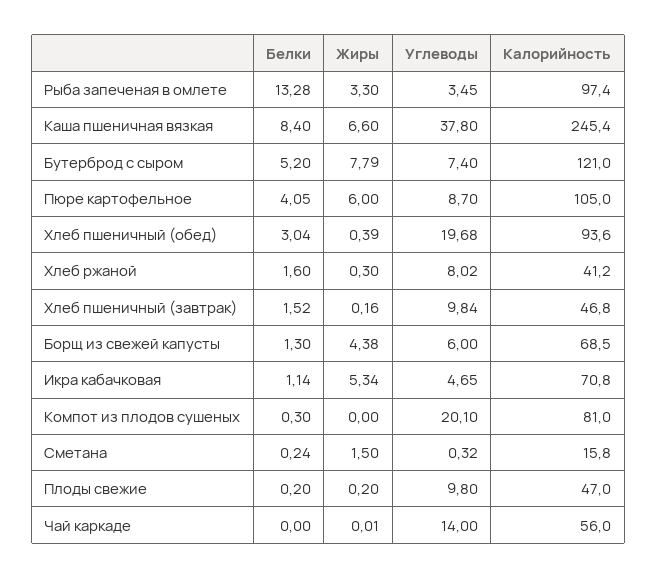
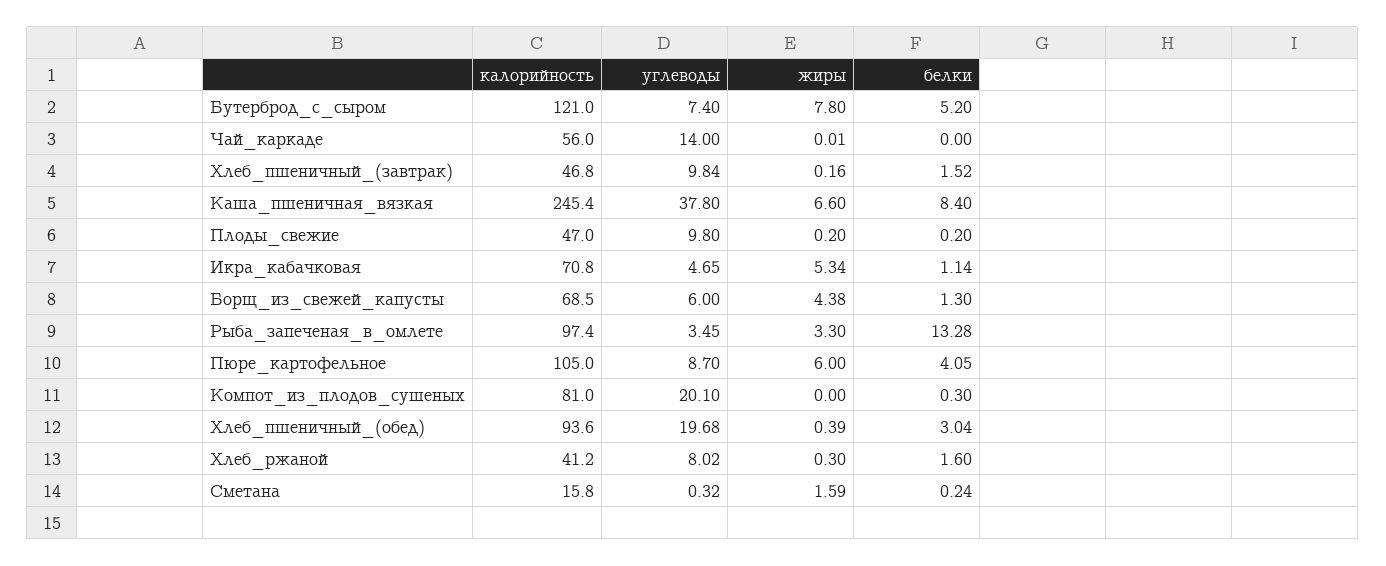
  {
    "Белки": {
      "Рыба запеченая в омлете": 13.28,
      "Каша пшеничная вязкая": 8.4,
      "Бутерброд с сыром": 5.2,
      "Пюре картофельное": 4.05,
      "Хлеб пшеничный (обед)": 3.04,
      "Хлеб ржаной": 1.6,
      "Хлеб пшеничный (завтрак)": 1.52,
      "Борщ из свежей капусты": 1.3,
      "Икра кабачковая": 1.14,
      "Компот из плодов сушеных": 0.3,
      "Сметана": 0.24,
      "Плоды свежие": 0.2,
      "Чай каркаде": 0
    },
    "Жиры": {
      "Рыба запеченая в омлете": 3.3,
      "Каша пшеничная вязкая": 6.6,
-     "Бутерброд с сыром": 7.79,
+     "Бутерброд с сыром": 7.8,
      "Пюре картофельное": 6,
      "Хлеб пшеничный (обед)": 0.39,
      "Хлеб ржаной": 0.3,
      "Хлеб пшеничный (завтрак)": 0.16,
      "Борщ из свежей капусты": 4.38,
      "Икра кабачковая": 5.34,
      "Компот из плодов сушеных": 0,
-     "Сметана": 1.5,
+     "Сметана": 1.59,
      "Плоды свежие": 0.2,
      "Чай каркаде": 0.01
    },
    "Углеводы": {
      "Рыба запеченая в омлете": 3.45,
      "Каша пшеничная вязкая": 37.8,
      "Бутерброд с сыром": 7.4,
      "Пюре картофельное": 8.7,
      "Хлеб пшеничный (обед)": 19.68,
      "Хлеб ржаной": 8.02,
      "Хлеб пшеничный (завтрак)": 9.84,
      "Борщ из свежей капусты": 6,
      "Икра кабачковая": 4.65,
      "Компот из плодов сушеных": 20.1,
      "Сметана": 0.32,
      "Плоды свежие": 9.8,
      "Чай каркаде": 14
    },
    "Калорийность": {
      "Рыба запеченая в омлете": 97.4,
      "Каша пшеничная вязкая": 245.4,
      "Бутерброд с сыром": 121,
      "Пюре картофельное": 105,
      "Хлеб пшеничный (обед)": 93.6,
      "Хлеб ржаной": 41.2,
      "Хлеб пшеничный (завтрак)": 46.8,
      "Борщ из свежей капусты": 68.5,
      "Икра кабачковая": 70.8,
      "Компот из плодов сушеных": 81,
      "Сметана": 15.8,
      "Плоды свежие": 47,
      "Чай каркаде": 56
    }
  }

